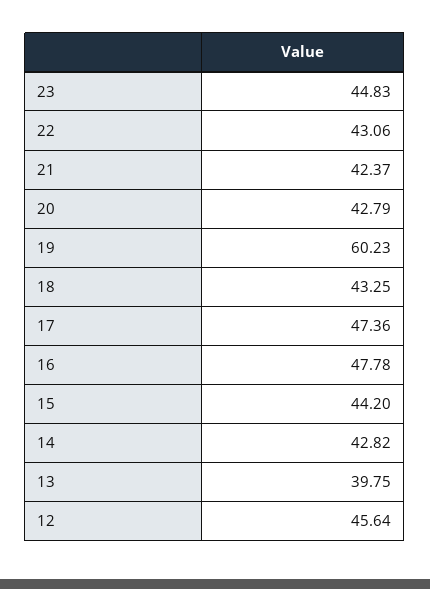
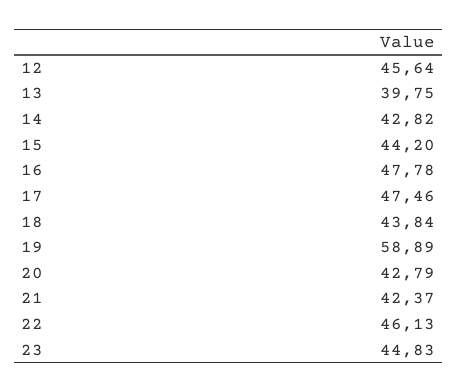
  {
    "23": 44.83,
-   "22": 43.06,
+   "22": 46.13,
    "21": 42.37,
    "20": 42.79,
-   "19": 60.23,
+   "19": 58.89,
-   "18": 43.25,
+   "18": 43.84,
-   "17": 47.36,
+   "17": 47.46,
    "16": 47.78,
    "15": 44.2,
    "14": 42.82,
    "13": 39.75,
    "12": 45.64
  }

